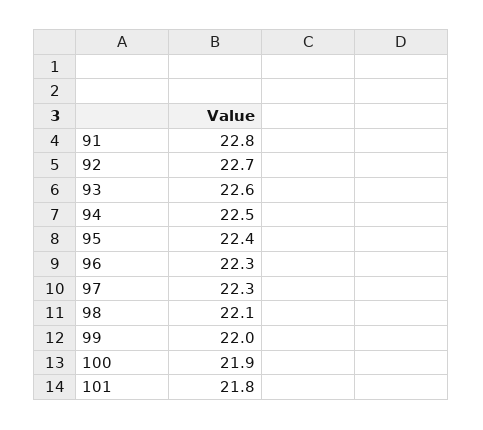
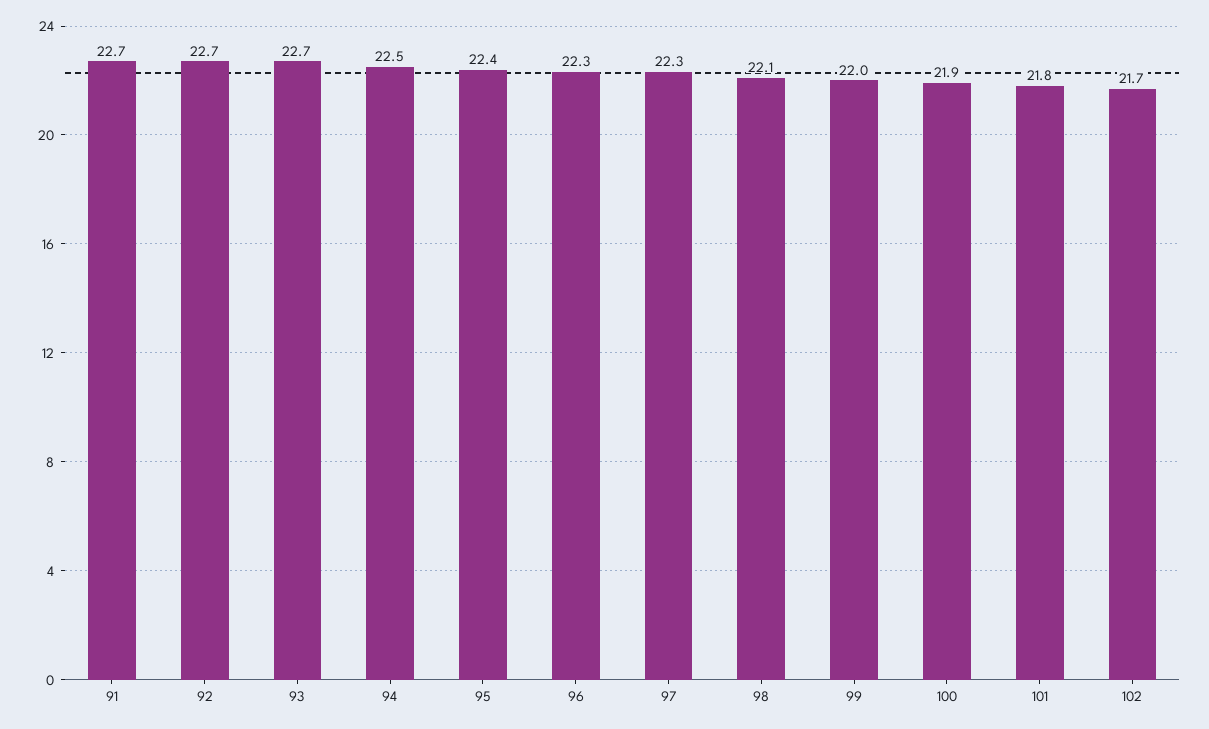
  {
-   "91": 22.8,
+   "91": 22.7,
    "92": 22.7,
-   "93": 22.6,
+   "93": 22.7,
    "94": 22.5,
    "95": 22.4,
    "96": 22.3,
    "97": 22.3,
    "98": 22.1,
    "99": 22,
    "100": 21.9,
-   "101": 21.8
+   "101": 21.8,
+   "102": 21.7
  }

